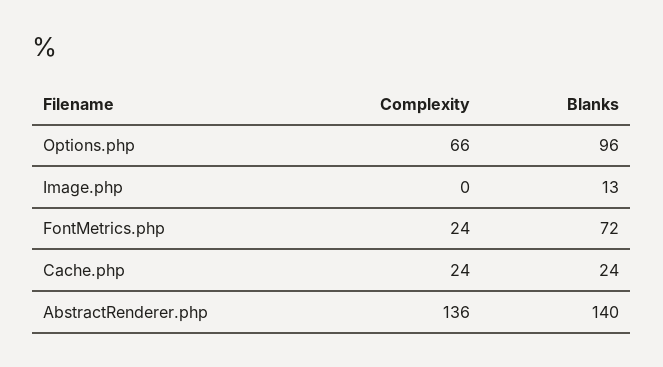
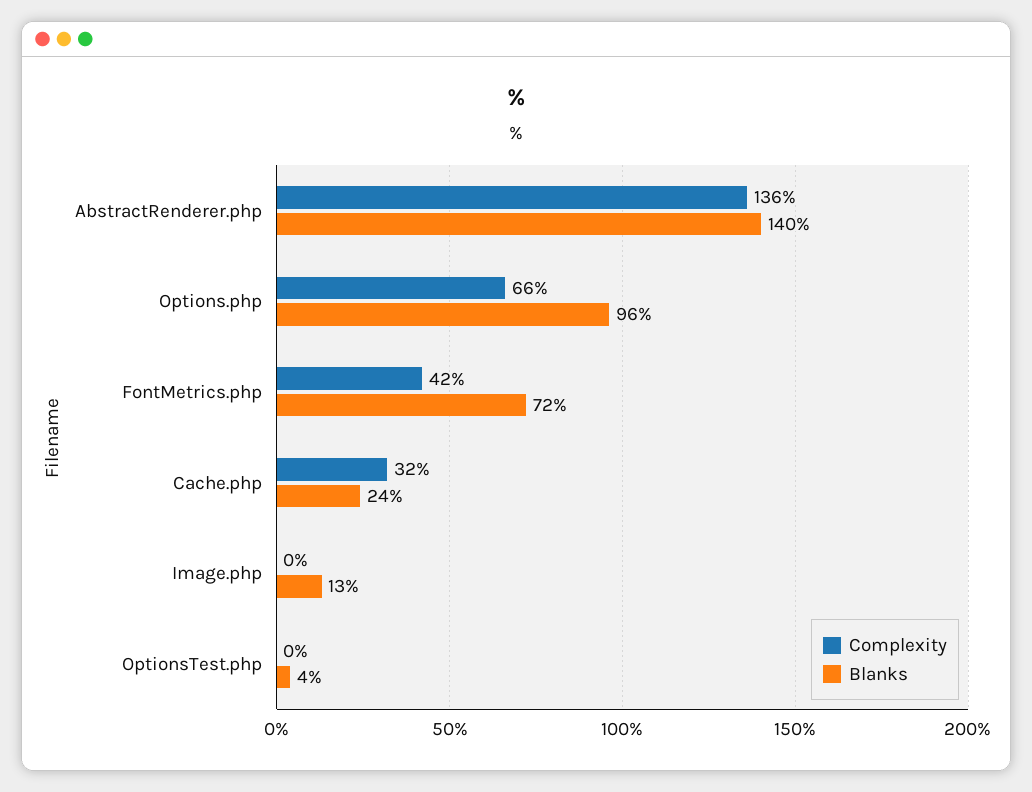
  {
    "Complexity": {
      "Options.php": 66,
      "Image.php": 0,
-     "FontMetrics.php": 24,
+     "FontMetrics.php": 42,
-     "Cache.php": 24,
+     "Cache.php": 32,
-     "AbstractRenderer.php": 136
+     "AbstractRenderer.php": 136,
+     "OptionsTest.php": 0
    },
    "Blanks": {
      "Options.php": 96,
      "Image.php": 13,
      "FontMetrics.php": 72,
      "Cache.php": 24,
-     "AbstractRenderer.php": 140
+     "AbstractRenderer.php": 140,
+     "OptionsTest.php": 4
    }
  }

